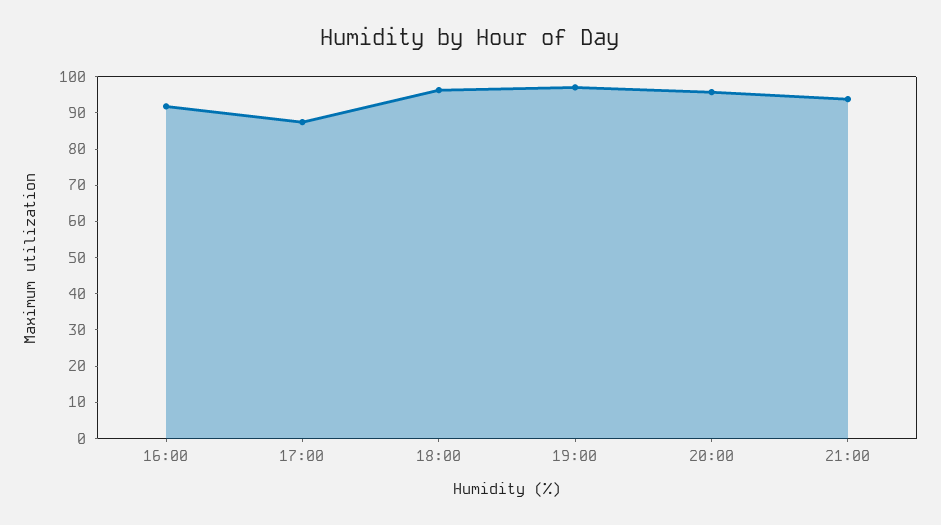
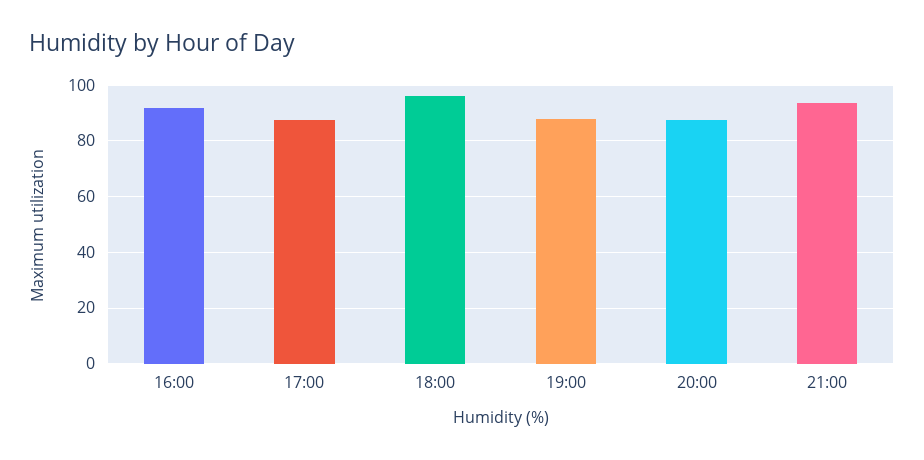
  {
    "16:00": 92.5,
    "17:00": 87.5,
    "18:00": 97.5,
-   "19:00": 97.5,
+   "19:00": 87.5,
-   "20:00": 95,
+   "20:00": 87.5,
    "21:00": 95
  }

